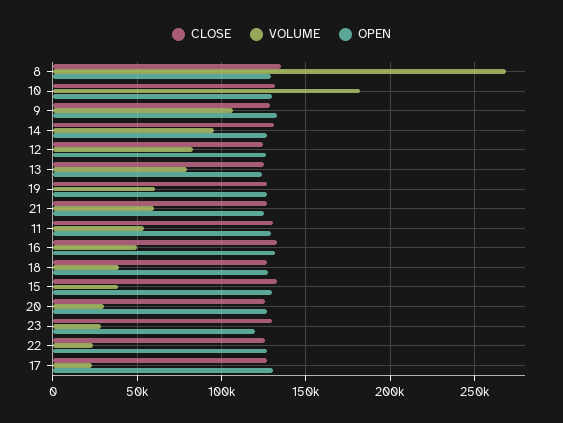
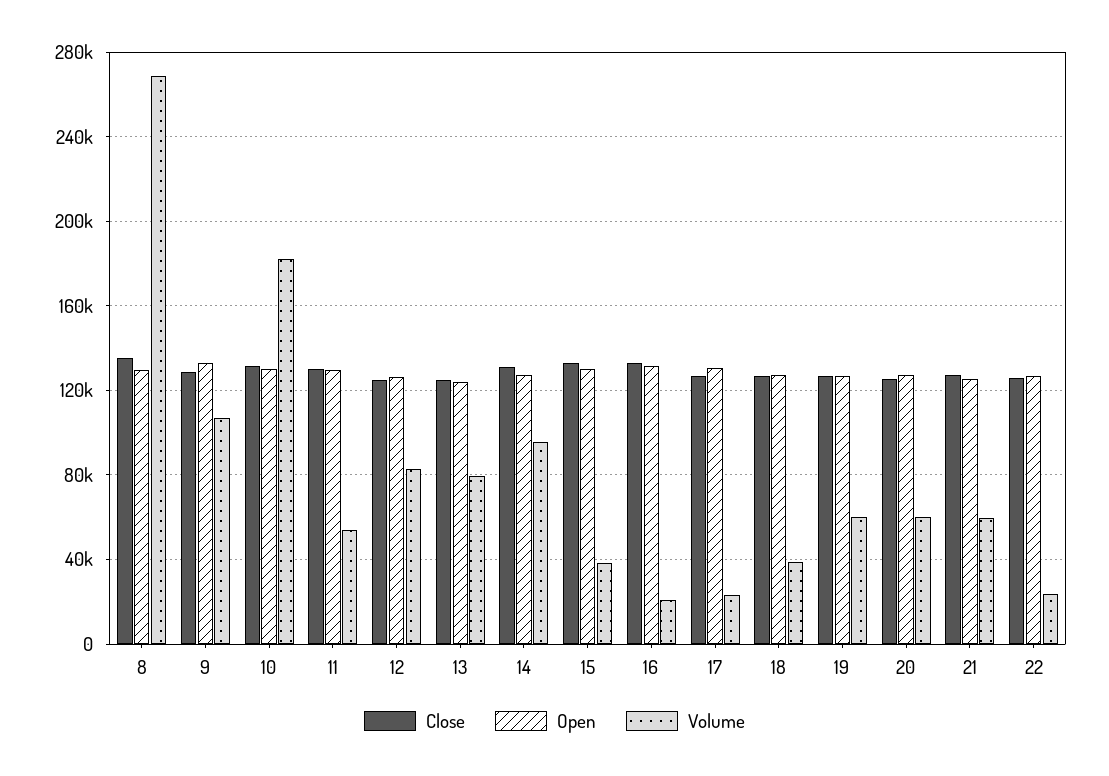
  {
    "CLOSE": {
      "8": 135000,
      "10": 130000,
      "9": 130000,
      "14": 130000,
      "12": 125000,
      "13": 125000,
      "19": 125000,
      "21": 125000,
      "11": 130000,
      "16": 135000,
      "18": 125000,
      "15": 135000,
      "20": 125000,
-     "23": 130000,
      "22": 125000,
      "17": 125000
    },
    "VOLUME": {
      "8": 270000,
      "10": 180000,
      "9": 105000,
      "14": 95000,
      "12": 85000,
      "13": 80000,
      "19": 60000,
      "21": 60000,
      "11": 55000,
-     "16": 50000,
+     "16": 20000,
      "18": 40000,
      "15": 40000,
-     "20": 30000,
+     "20": 60000,
-     "23": 30000,
      "22": 25000,
      "17": 25000
    },
    "OPEN": {
      "8": 130000,
      "10": 130000,
      "9": 135000,
      "14": 125000,
      "12": 125000,
      "13": 125000,
      "19": 125000,
      "21": 125000,
      "11": 130000,
      "16": 130000,
      "18": 130000,
      "15": 130000,
      "20": 125000,
-     "23": 120000,
      "22": 125000,
      "17": 130000
    }
  }

